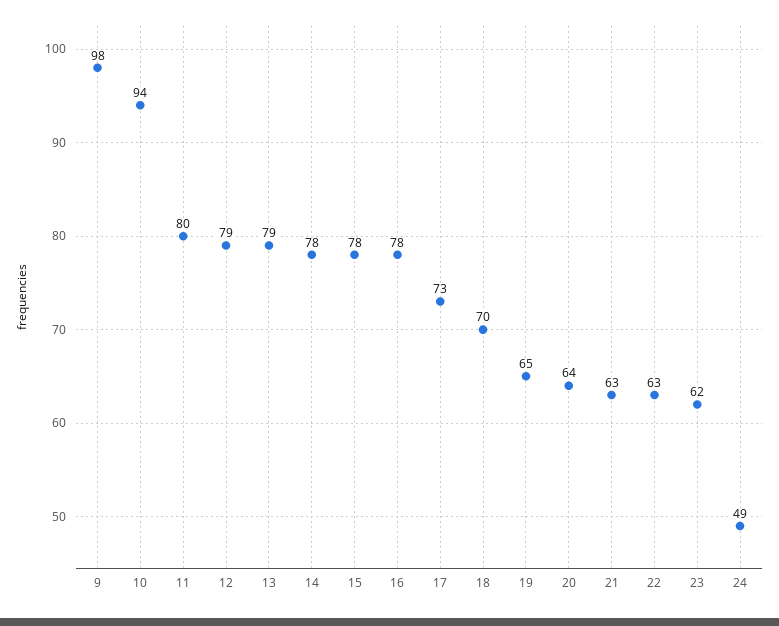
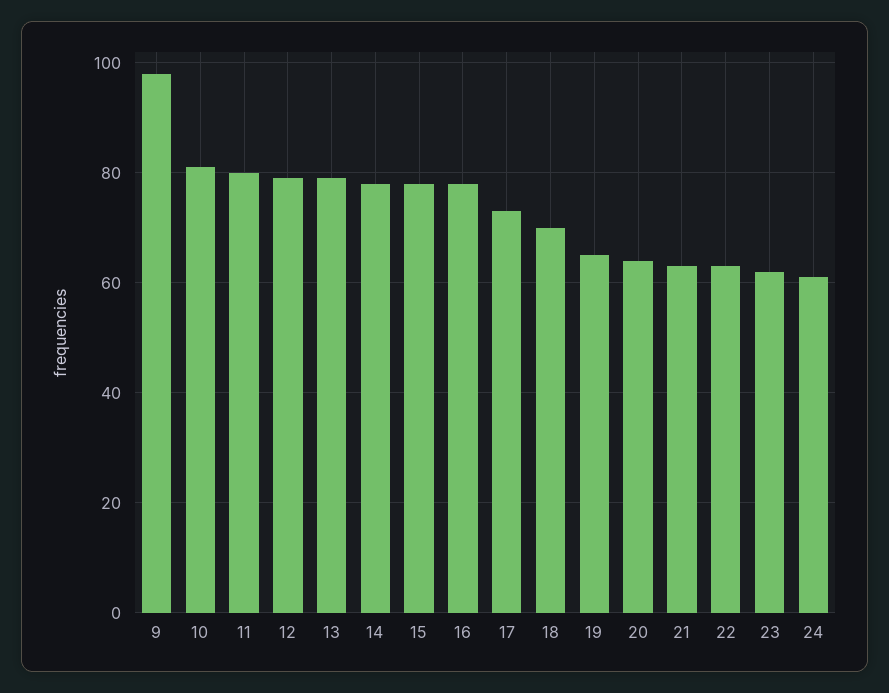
  {
    "9": 98,
-   "10": 94,
+   "10": 80,
    "11": 80,
    "12": 79,
    "13": 79,
    "14": 78,
    "15": 78,
    "16": 78,
    "17": 73,
    "18": 70,
    "19": 65,
    "20": 64,
    "21": 63,
    "22": 63,
    "23": 62,
-   "24": 49
+   "24": 60
  }

